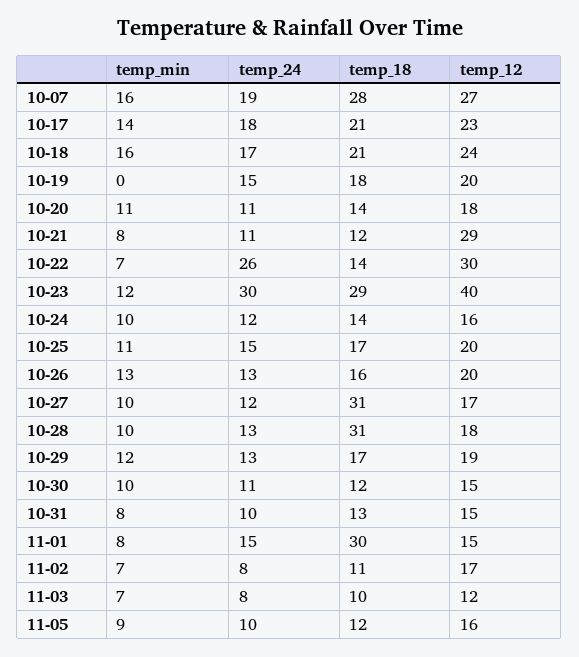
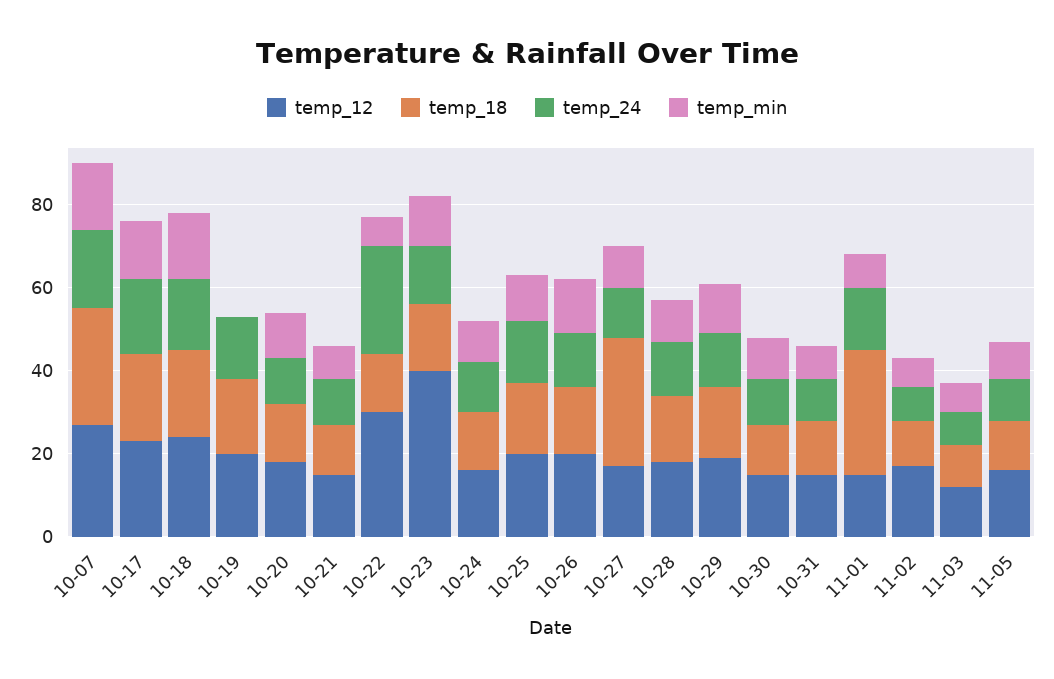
  {
    "temp_min": {
      "10-07": 16,
      "10-17": 14,
      "10-18": 16,
      "10-19": 0,
      "10-20": 11,
      "10-21": 8,
      "10-22": 7,
      "10-23": 12,
      "10-24": 10,
      "10-25": 11,
      "10-26": 13,
      "10-27": 10,
      "10-28": 10,
      "10-29": 12,
      "10-30": 10,
      "10-31": 8,
      "11-01": 8,
      "11-02": 7,
      "11-03": 7,
      "11-05": 9
    },
    "temp_24": {
      "10-07": 19,
      "10-17": 18,
      "10-18": 17,
      "10-19": 15,
      "10-20": 11,
      "10-21": 11,
      "10-22": 26,
-     "10-23": 30,
+     "10-23": 15,
      "10-24": 12,
      "10-25": 15,
      "10-26": 13,
      "10-27": 12,
      "10-28": 13,
      "10-29": 13,
      "10-30": 11,
      "10-31": 10,
      "11-01": 15,
      "11-02": 8,
      "11-03": 8,
      "11-05": 10
    },
    "temp_18": {
      "10-07": 28,
      "10-17": 21,
      "10-18": 21,
      "10-19": 18,
      "10-20": 14,
      "10-21": 12,
      "10-22": 14,
-     "10-23": 29,
+     "10-23": 15,
      "10-24": 14,
      "10-25": 17,
      "10-26": 16,
      "10-27": 31,
-     "10-28": 31,
+     "10-28": 15,
      "10-29": 17,
      "10-30": 12,
      "10-31": 13,
      "11-01": 30,
      "11-02": 11,
      "11-03": 10,
      "11-05": 12
    },
    "temp_12": {
      "10-07": 27,
      "10-17": 23,
      "10-18": 24,
      "10-19": 20,
      "10-20": 18,
-     "10-21": 29,
+     "10-21": 15,
      "10-22": 30,
      "10-23": 40,
      "10-24": 16,
      "10-25": 20,
      "10-26": 20,
      "10-27": 17,
      "10-28": 18,
      "10-29": 19,
      "10-30": 15,
      "10-31": 15,
      "11-01": 15,
      "11-02": 17,
      "11-03": 12,
      "11-05": 16
    }
  }

